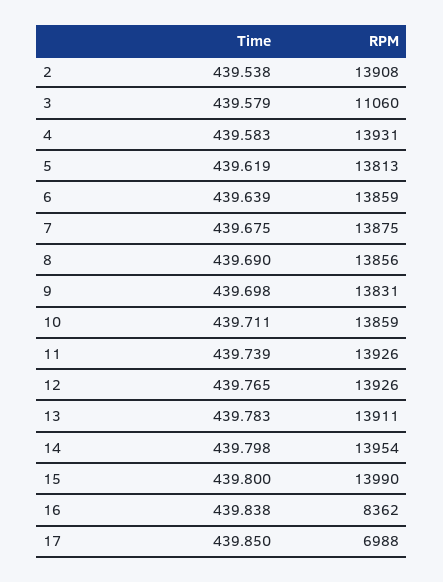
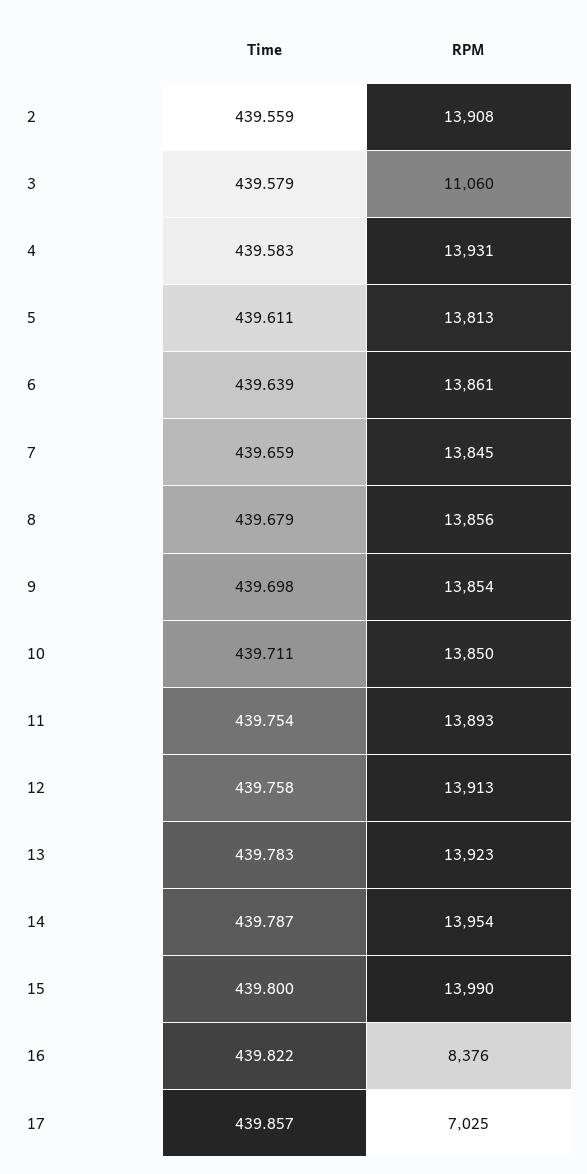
  {
    "Time": {
-     "2": 439.538,
+     "2": 439.559,
      "3": 439.579,
      "4": 439.583,
-     "5": 439.619,
+     "5": 439.611,
      "6": 439.639,
-     "7": 439.675,
+     "7": 439.659,
-     "8": 439.69,
+     "8": 439.679,
      "9": 439.698,
      "10": 439.711,
-     "11": 439.739,
+     "11": 439.754,
-     "12": 439.765,
+     "12": 439.758,
      "13": 439.783,
-     "14": 439.798,
+     "14": 439.787,
      "15": 439.8,
-     "16": 439.838,
+     "16": 439.822,
-     "17": 439.85
+     "17": 439.857
    },
    "RPM": {
      "2": 13908,
      "3": 11060,
      "4": 13931,
      "5": 13813,
-     "6": 13859,
+     "6": 13861,
-     "7": 13875,
+     "7": 13845,
      "8": 13856,
-     "9": 13831,
+     "9": 13854,
-     "10": 13859,
+     "10": 13850,
-     "11": 13926,
+     "11": 13893,
-     "12": 13926,
+     "12": 13913,
-     "13": 13911,
+     "13": 13923,
      "14": 13954,
      "15": 13990,
-     "16": 8362,
+     "16": 8376,
-     "17": 6988
+     "17": 7025
    }
  }

